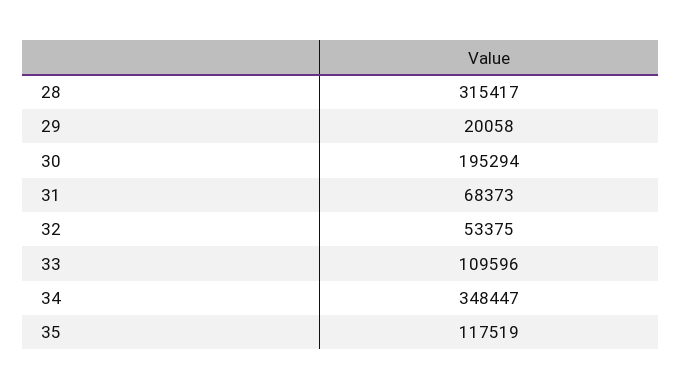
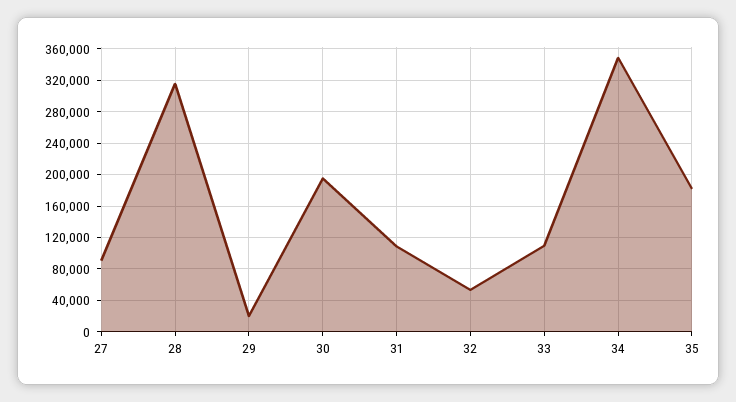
  {
    "28": 315417,
    "29": 20058,
    "30": 195294,
-   "31": 68373,
+   "31": 110000,
    "32": 53375,
    "33": 109596,
    "34": 348447,
-   "35": 117519
+   "35": 180000,
+   "27": 90000
  }

